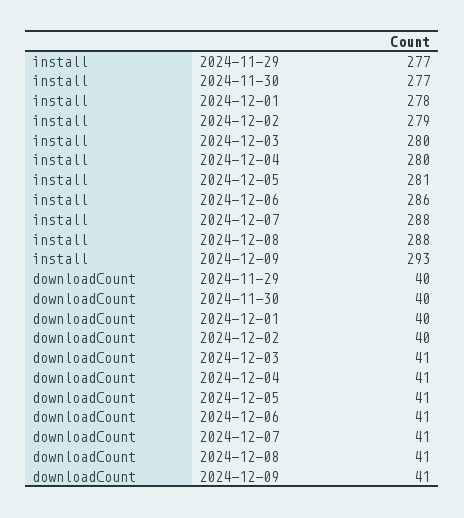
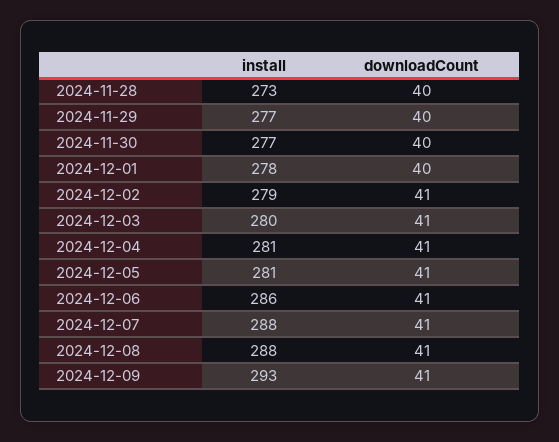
  {
    "install": {
      "2024-11-29": 277,
      "2024-11-30": 277,
      "2024-12-01": 278,
      "2024-12-02": 279,
      "2024-12-03": 280,
-     "2024-12-04": 280,
+     "2024-12-04": 281,
      "2024-12-05": 281,
      "2024-12-06": 286,
      "2024-12-07": 288,
      "2024-12-08": 288,
-     "2024-12-09": 293
+     "2024-12-09": 293,
+     "2024-11-28": 273
    },
    "downloadCount": {
      "2024-11-29": 40,
      "2024-11-30": 40,
      "2024-12-01": 40,
-     "2024-12-02": 40,
+     "2024-12-02": 41,
      "2024-12-03": 41,
      "2024-12-04": 41,
      "2024-12-05": 41,
      "2024-12-06": 41,
      "2024-12-07": 41,
      "2024-12-08": 41,
-     "2024-12-09": 41
+     "2024-12-09": 41,
+     "2024-11-28": 40
    }
  }

